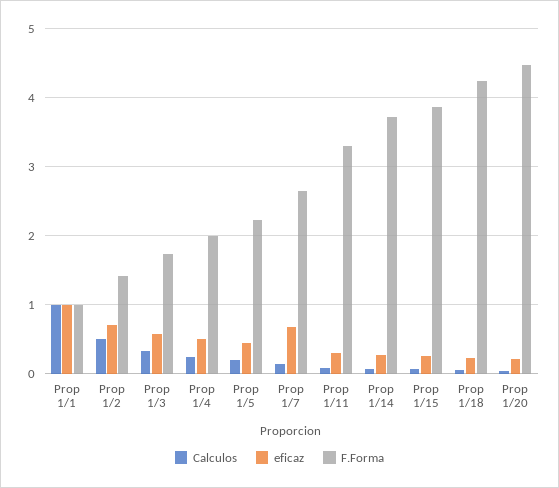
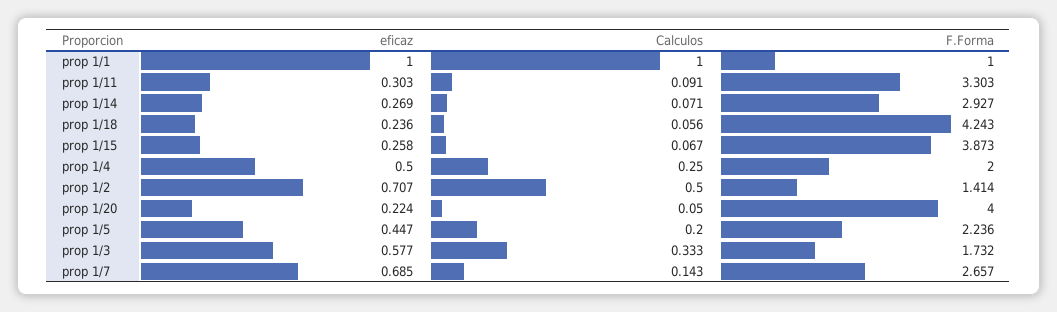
  {
    "Calculos": {
      "Prop 1/1": 1,
      "Prop 1/2": 0.5,
      "Prop 1/3": 0.333,
      "Prop 1/4": 0.25,
      "Prop 1/5": 0.2,
      "Prop 1/7": 0.143,
      "Prop 1/11": 0.091,
      "Prop 1/14": 0.071,
      "Prop 1/15": 0.067,
      "Prop 1/18": 0.056,
      "Prop 1/20": 0.05
    },
    "eficaz": {
      "Prop 1/1": 1,
      "Prop 1/2": 0.707,
      "Prop 1/3": 0.577,
      "Prop 1/4": 0.5,
      "Prop 1/5": 0.447,
      "Prop 1/7": 0.685,
      "Prop 1/11": 0.303,
      "Prop 1/14": 0.269,
      "Prop 1/15": 0.258,
      "Prop 1/18": 0.236,
      "Prop 1/20": 0.224
    },
    "F.Forma": {
      "Prop 1/1": 1,
      "Prop 1/2": 1.414,
      "Prop 1/3": 1.732,
      "Prop 1/4": 2,
      "Prop 1/5": 2.236,
      "Prop 1/7": 2.657,
      "Prop 1/11": 3.303,
-     "Prop 1/14": 3.7,
+     "Prop 1/14": 2.927,
      "Prop 1/15": 3.873,
      "Prop 1/18": 4.243,
-     "Prop 1/20": 4.5
+     "Prop 1/20": 4
    }
  }

